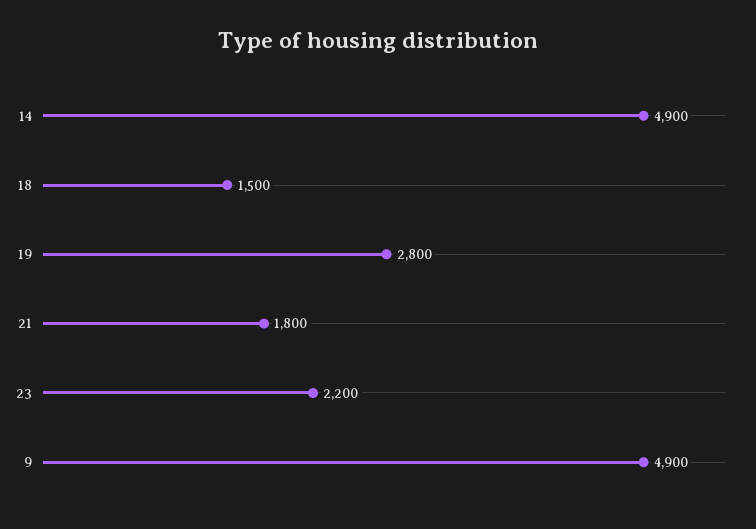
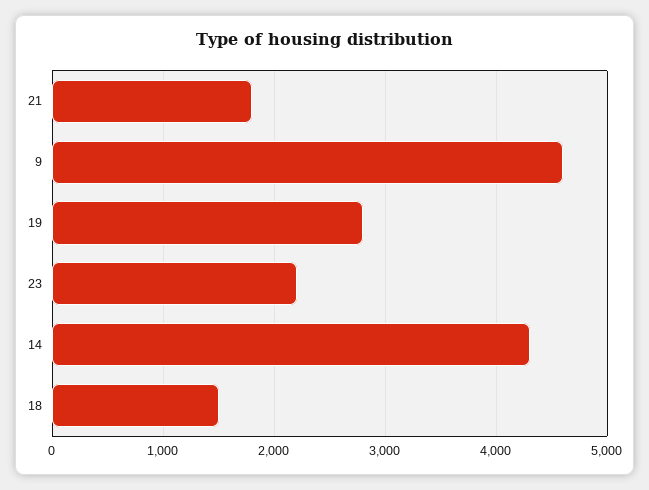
  {
-   "14": 4900,
+   "14": 4300,
    "18": 1500,
    "19": 2800,
    "21": 1800,
    "23": 2200,
-   "9": 4900
+   "9": 4600
  }

